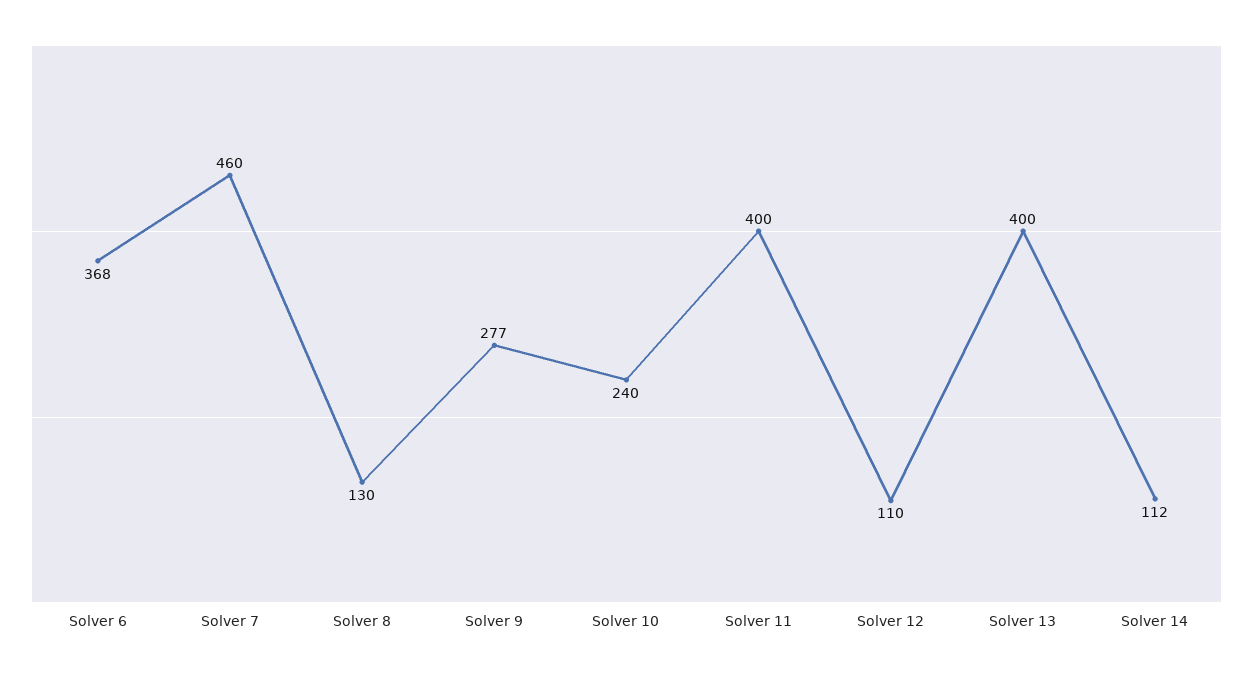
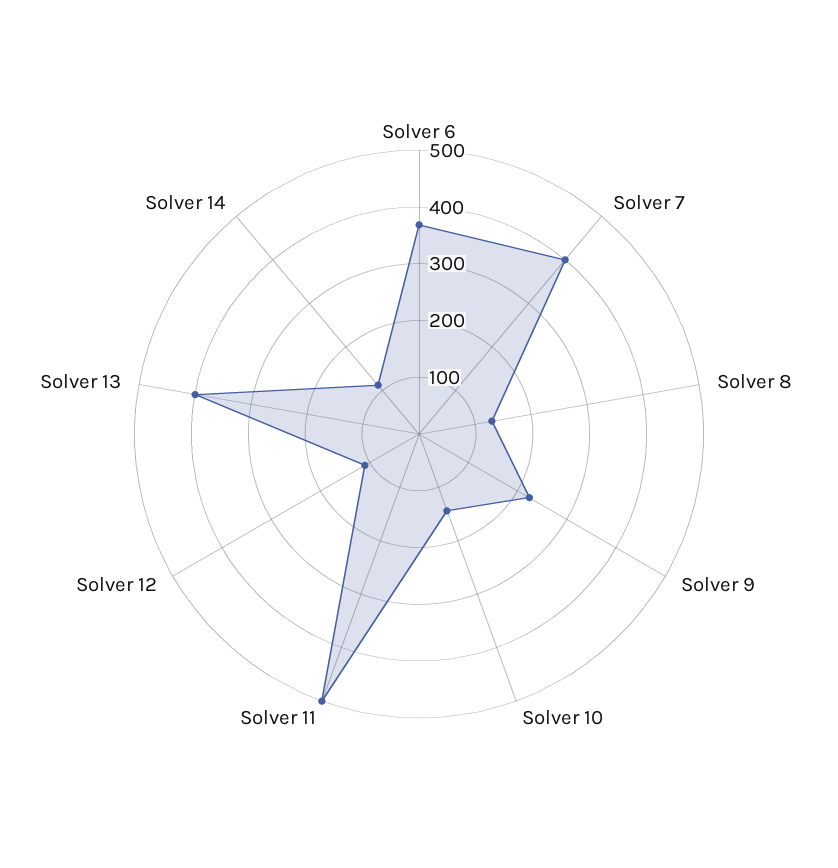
  {
    "Solver 6": 368,
-   "Solver 7": 460,
+   "Solver 7": 400,
    "Solver 8": 130,
-   "Solver 9": 277,
+   "Solver 9": 220,
-   "Solver 10": 240,
+   "Solver 10": 140,
-   "Solver 11": 400,
+   "Solver 11": 500,
    "Solver 12": 110,
    "Solver 13": 400,
    "Solver 14": 112
  }

